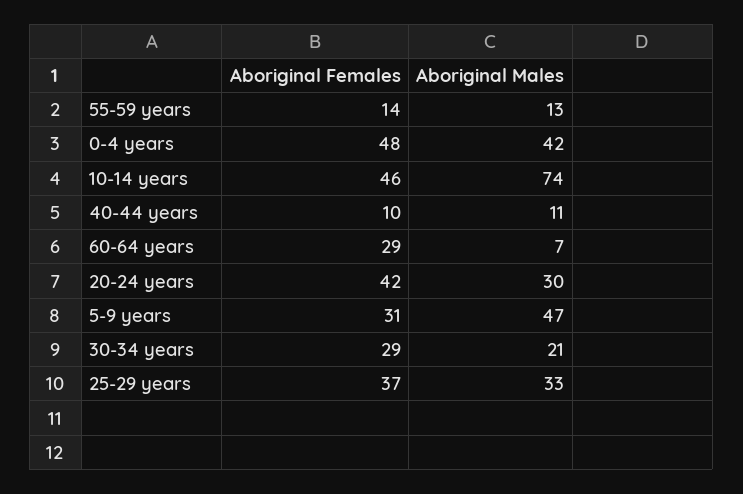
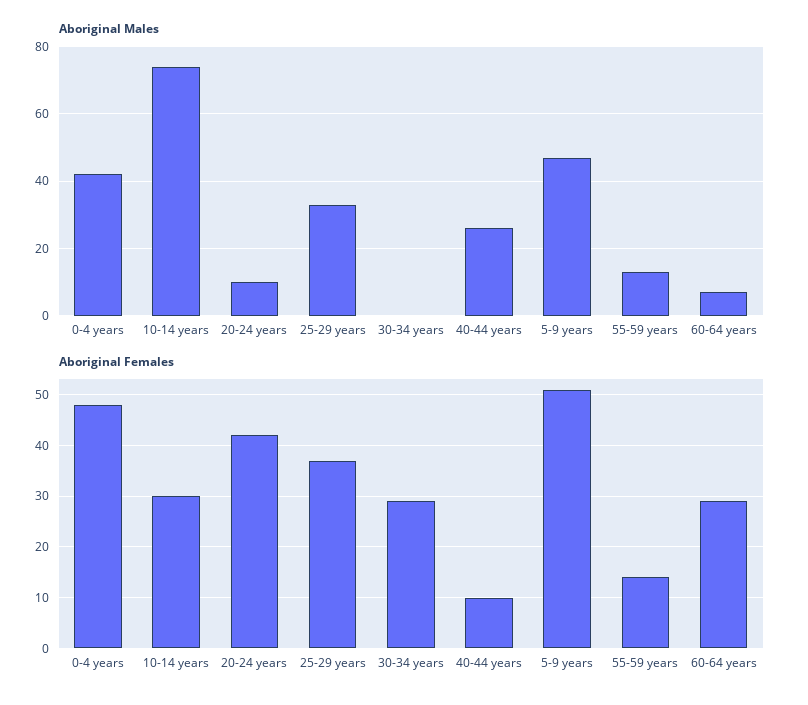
  {
    "Aboriginal Females": {
      "55-59 years": 14,
      "0-4 years": 48,
-     "10-14 years": 46,
+     "10-14 years": 30,
      "40-44 years": 10,
      "60-64 years": 29,
      "20-24 years": 42,
-     "5-9 years": 31,
+     "5-9 years": 50,
      "30-34 years": 29,
      "25-29 years": 37
    },
    "Aboriginal Males": {
      "55-59 years": 13,
      "0-4 years": 42,
      "10-14 years": 74,
-     "40-44 years": 11,
+     "40-44 years": 25,
      "60-64 years": 7,
-     "20-24 years": 30,
+     "20-24 years": 10,
      "5-9 years": 47,
-     "30-34 years": 21,
+     "30-34 years": 0,
      "25-29 years": 33
    }
  }

